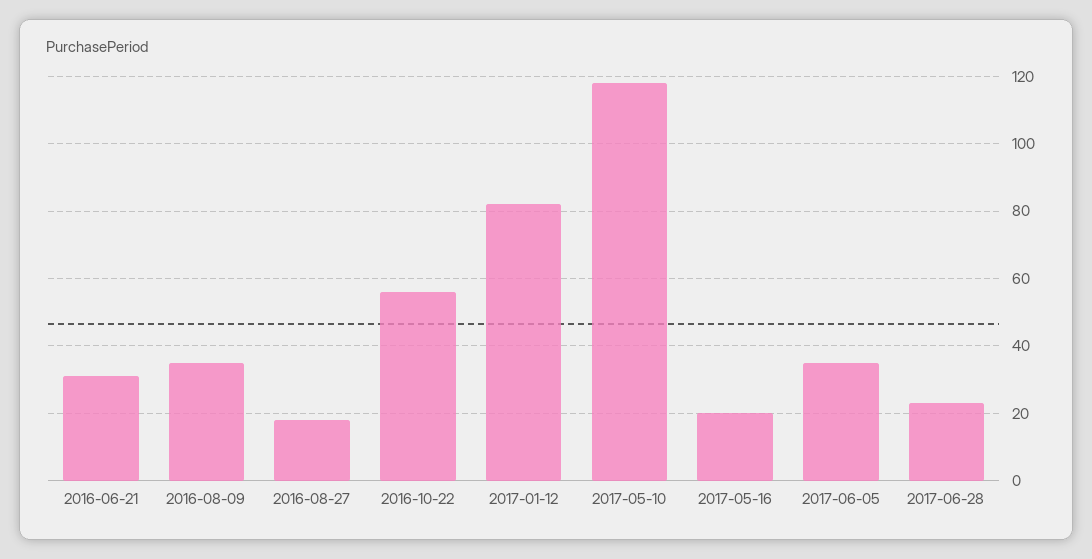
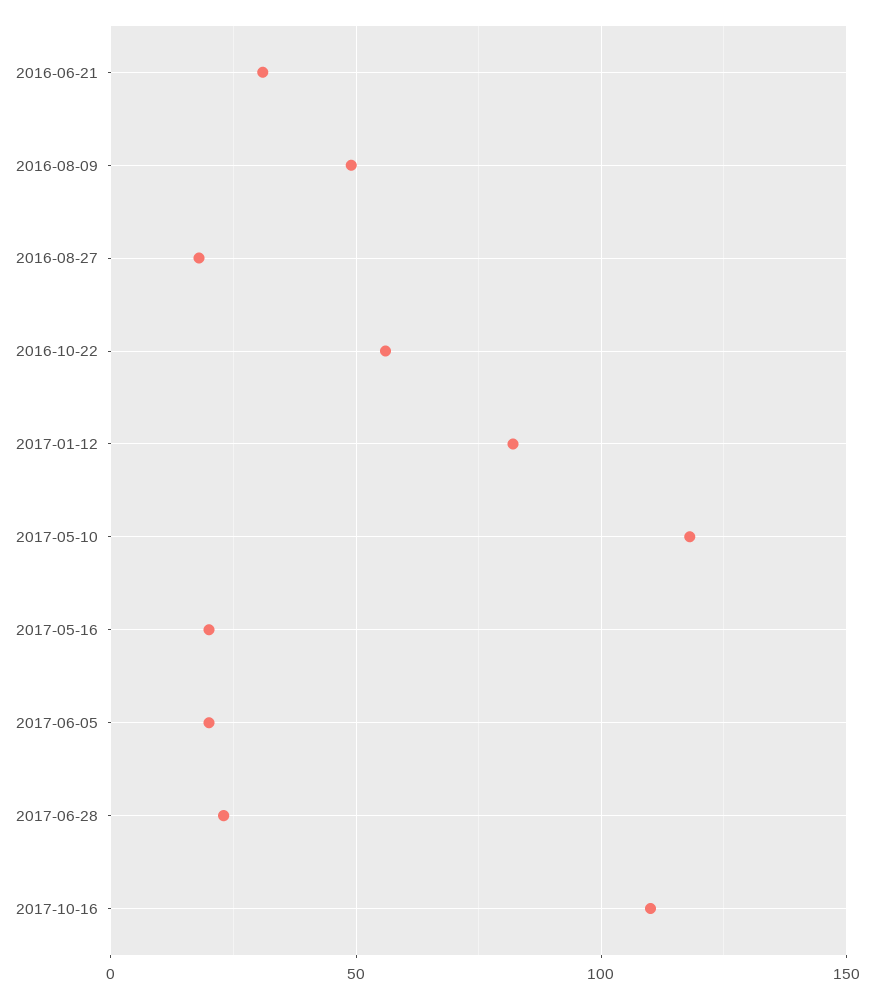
  {
    "2016-06-21": 30,
-   "2016-08-09": 35,
+   "2016-08-09": 50,
    "2016-08-27": 20,
    "2016-10-22": 55,
    "2017-01-12": 80,
    "2017-05-10": 120,
    "2017-05-16": 20,
-   "2017-06-05": 35,
+   "2017-06-05": 20,
-   "2017-06-28": 25
+   "2017-06-28": 25,
+   "2017-10-16": 110
  }

